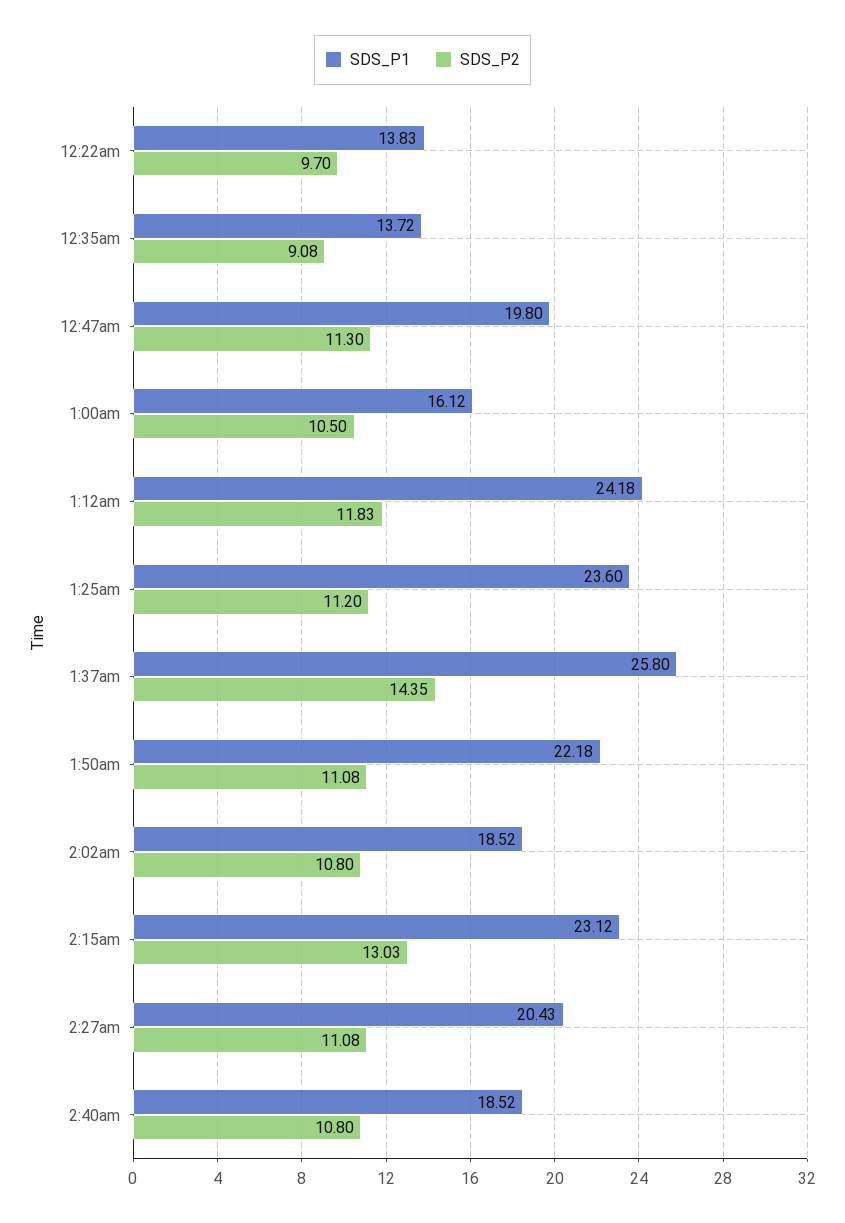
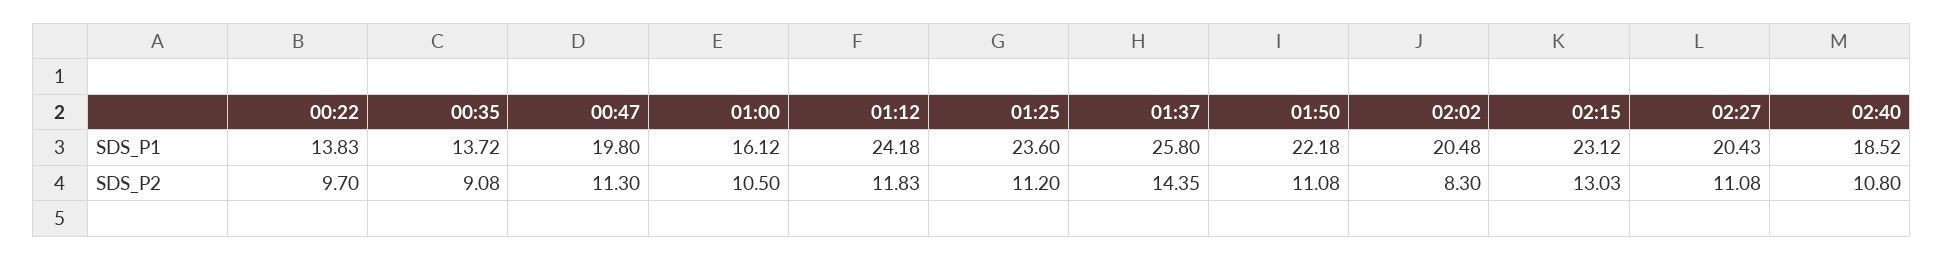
  {
    "SDS_P1": {
      "12:22am": 13.83,
      "12:35am": 13.72,
      "12:47am": 19.8,
      "1:00am": 16.12,
      "1:12am": 24.18,
      "1:25am": 23.6,
      "1:37am": 25.8,
      "1:50am": 22.18,
-     "2:02am": 18.52,
+     "2:02am": 20.48,
      "2:15am": 23.12,
      "2:27am": 20.43,
      "2:40am": 18.52
    },
    "SDS_P2": {
      "12:22am": 9.7,
      "12:35am": 9.08,
      "12:47am": 11.3,
      "1:00am": 10.5,
      "1:12am": 11.83,
      "1:25am": 11.2,
      "1:37am": 14.35,
      "1:50am": 11.08,
-     "2:02am": 10.8,
+     "2:02am": 8.3,
      "2:15am": 13.03,
      "2:27am": 11.08,
      "2:40am": 10.8
    }
  }

